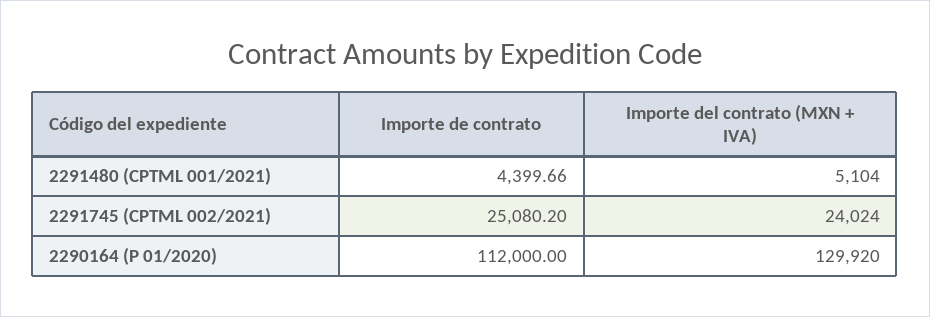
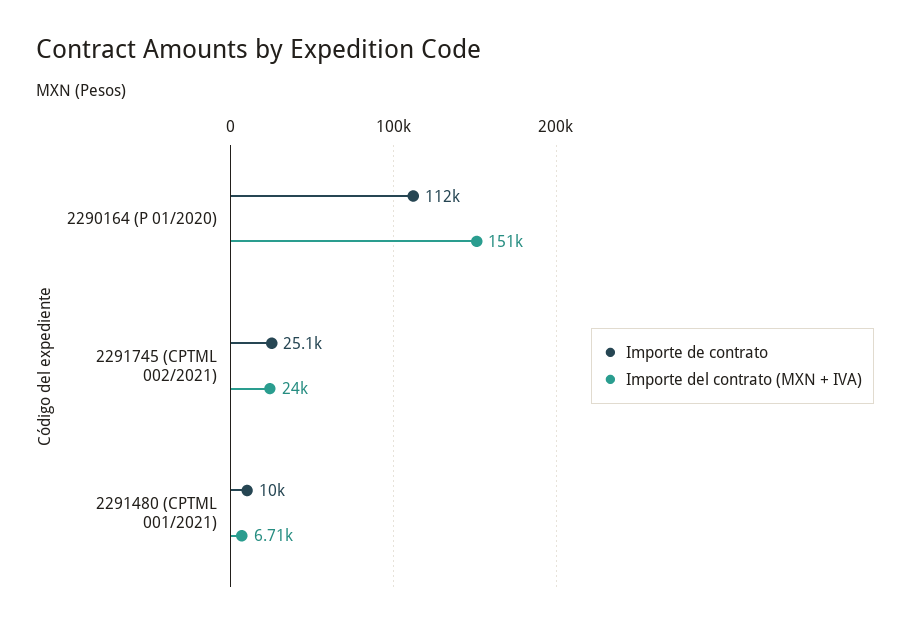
  {
    "Importe de contrato": {
-     "2291480 (CPTML 001/2021)": 4399.66,
+     "2291480 (CPTML 001/2021)": 10000,
      "2291745 (CPTML 002/2021)": 25080.2,
      "2290164 (P 01/2020)": 112000
    },
    "Importe del contrato (MXN + IVA)": {
-     "2291480 (CPTML 001/2021)": 5104,
+     "2291480 (CPTML 001/2021)": 6710,
      "2291745 (CPTML 002/2021)": 24024,
-     "2290164 (P 01/2020)": 129920
+     "2290164 (P 01/2020)": 151000
    }
  }

